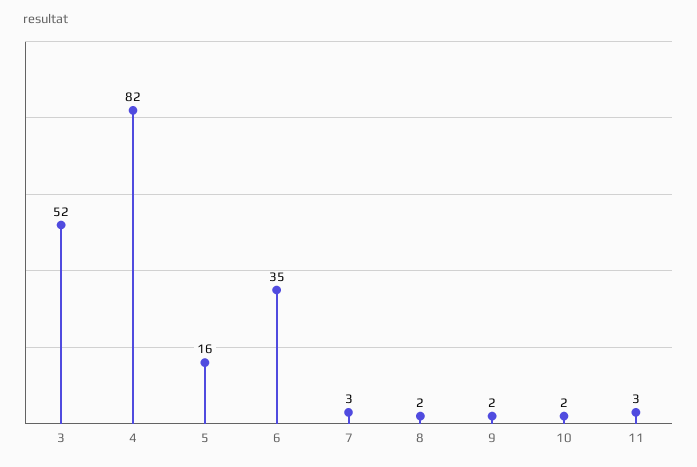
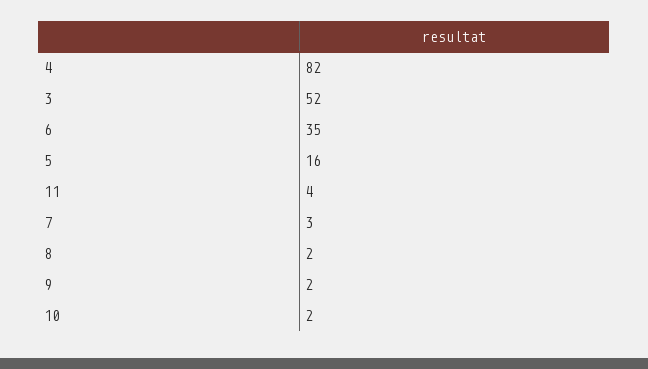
  {
    "3": 52,
    "4": 82,
    "5": 16,
    "6": 35,
    "7": 3,
    "8": 2,
    "9": 2,
    "10": 2,
-   "11": 3
+   "11": 4
  }

